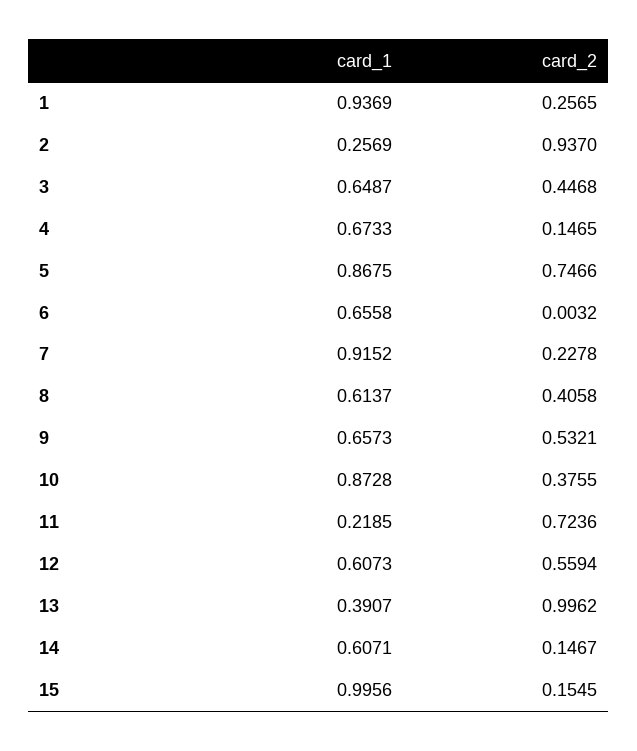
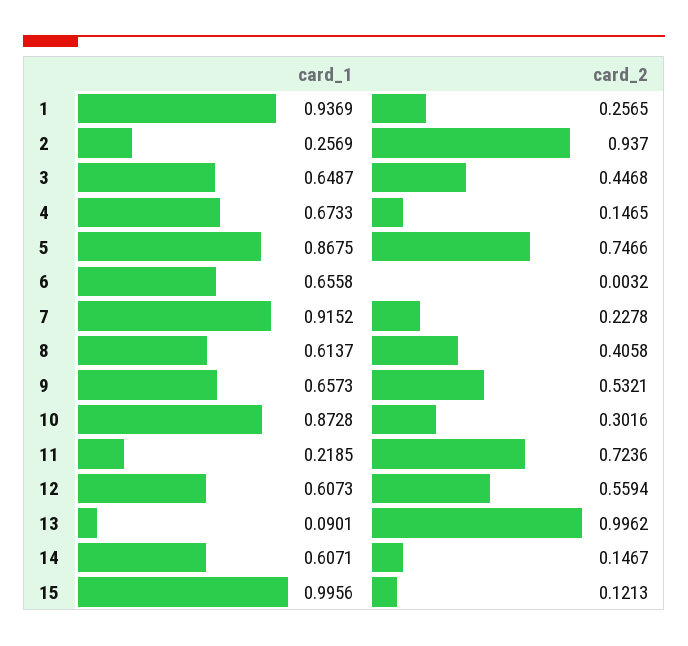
  {
    "card_1": {
      "1": 0.9369,
      "2": 0.2569,
      "3": 0.6487,
      "4": 0.6733,
      "5": 0.8675,
      "6": 0.6558,
      "7": 0.9152,
      "8": 0.6137,
      "9": 0.6573,
      "10": 0.8728,
      "11": 0.2185,
      "12": 0.6073,
-     "13": 0.3907,
+     "13": 0.0901,
      "14": 0.6071,
      "15": 0.9956
    },
    "card_2": {
      "1": 0.2565,
      "2": 0.937,
      "3": 0.4468,
      "4": 0.1465,
      "5": 0.7466,
      "6": 0.0032,
      "7": 0.2278,
      "8": 0.4058,
      "9": 0.5321,
-     "10": 0.3755,
+     "10": 0.3016,
      "11": 0.7236,
      "12": 0.5594,
      "13": 0.9962,
      "14": 0.1467,
-     "15": 0.1545
+     "15": 0.1213
    }
  }

